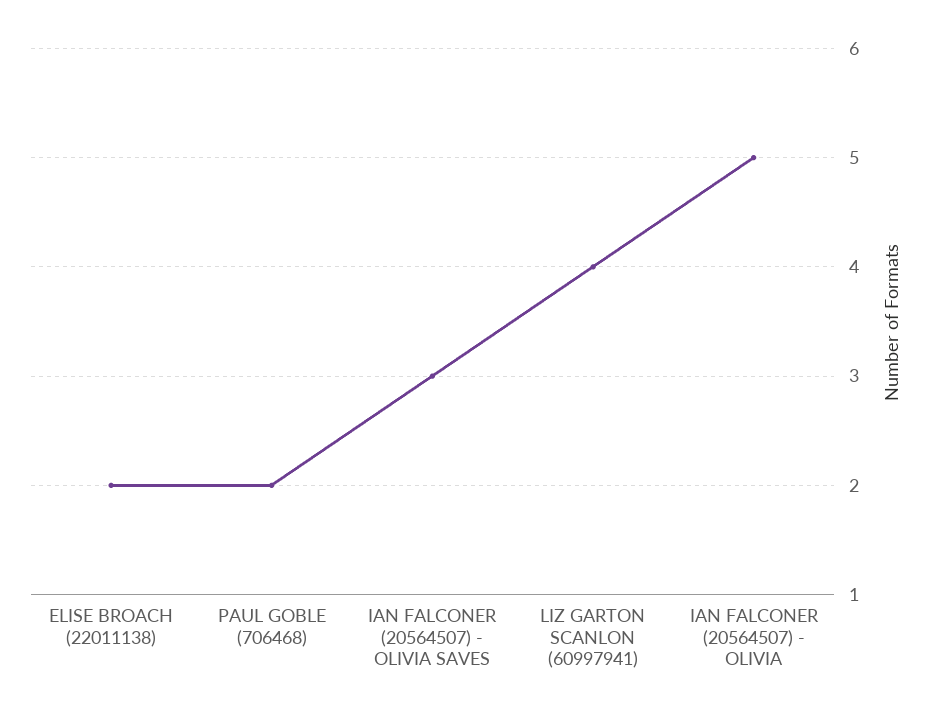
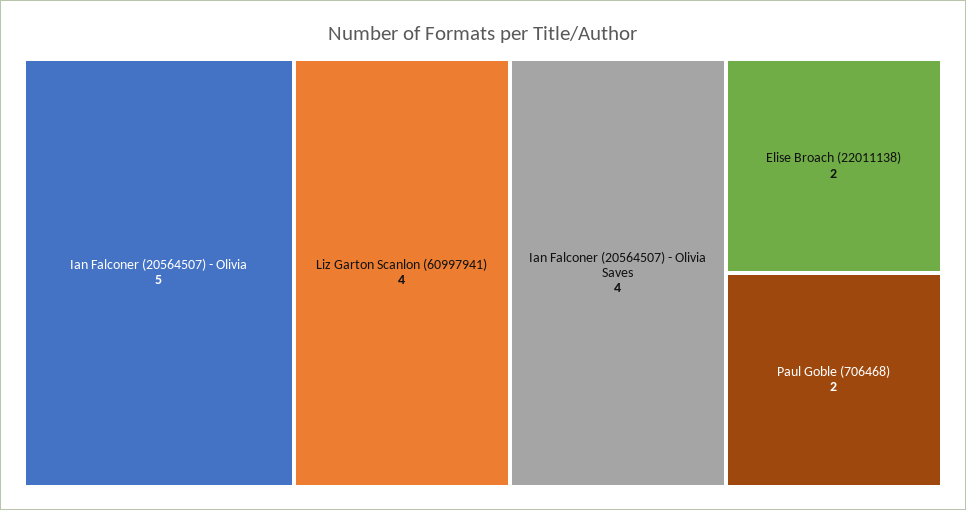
  {
    "ELISE BROACH (22011138)": 2,
    "PAUL GOBLE (706468)": 2,
-   "IAN FALCONER (20564507) - OLIVIA SAVES": 3,
+   "IAN FALCONER (20564507) - OLIVIA SAVES": 4,
    "LIZ GARTON SCANLON (60997941)": 4,
    "IAN FALCONER (20564507) - OLIVIA": 5
  }

